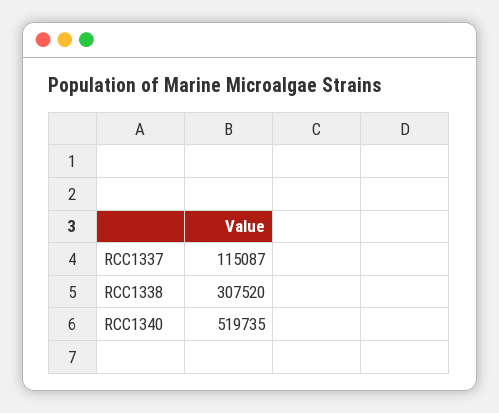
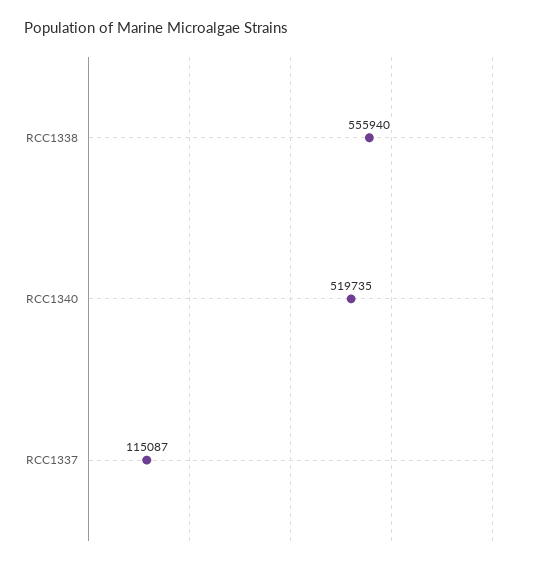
  {
    "RCC1337": 115087,
-   "RCC1338": 307520,
+   "RCC1338": 555940,
    "RCC1340": 519735
  }

